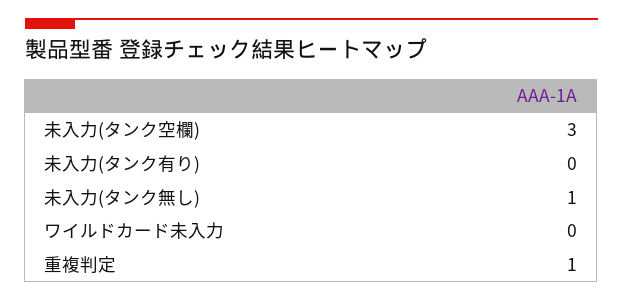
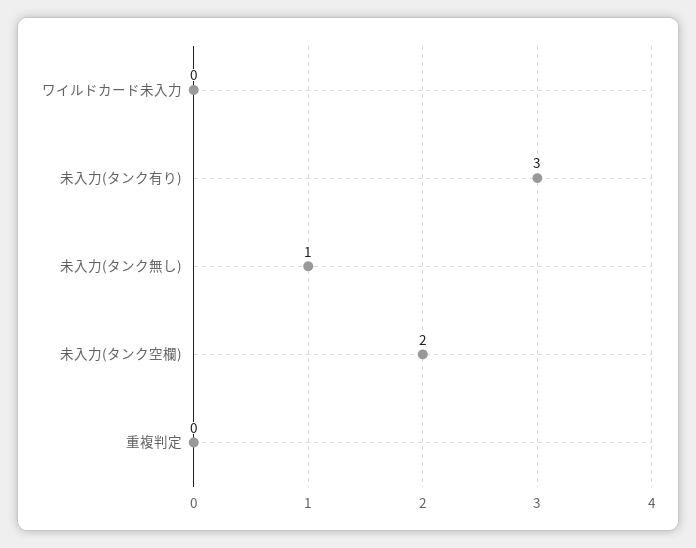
  {
-   "未入力(タンク空欄)": 3,
+   "未入力(タンク空欄)": 2,
-   "未入力(タンク有り)": 0,
+   "未入力(タンク有り)": 3,
    "未入力(タンク無し)": 1,
    "ワイルドカード未入力": 0,
-   "重複判定": 1
+   "重複判定": 0
  }

